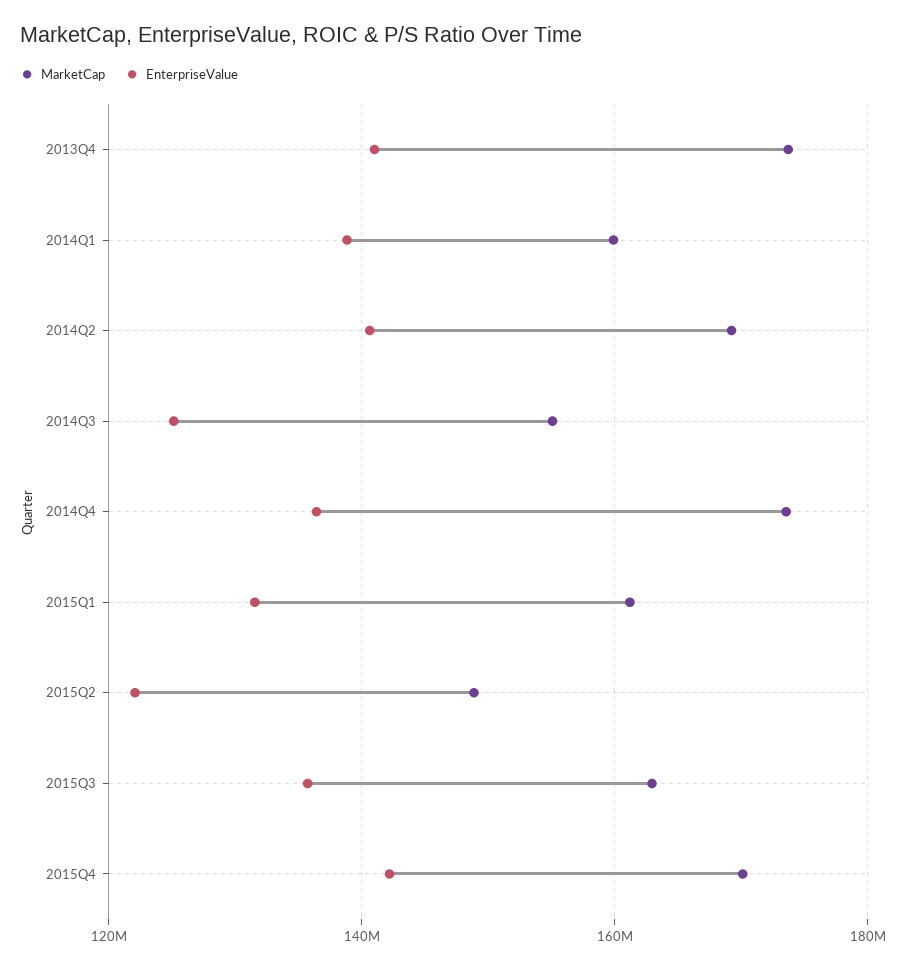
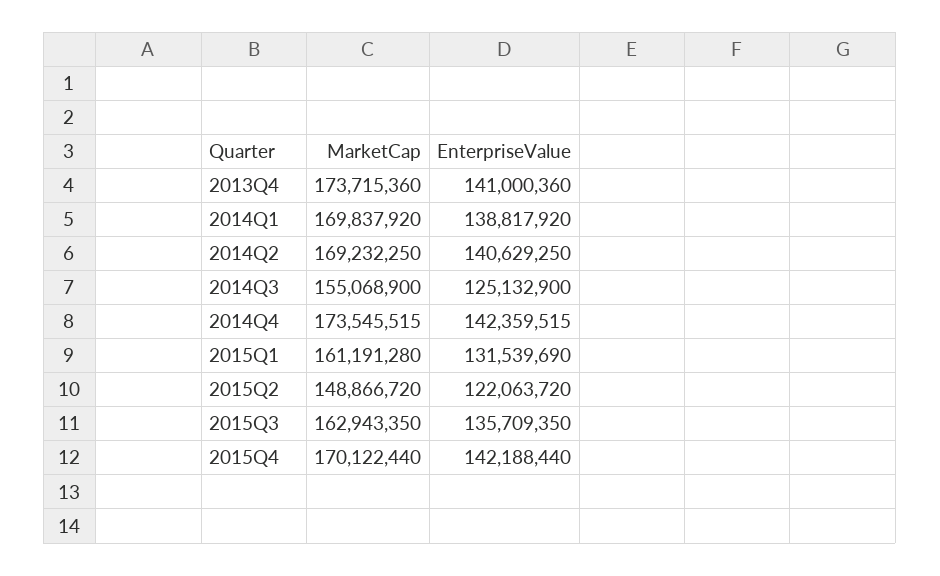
  {
    "MarketCap": {
      "2013Q4": 173715360,
-     "2014Q1": 160000000,
+     "2014Q1": 169837920,
      "2014Q2": 169232250,
      "2014Q3": 155068900,
      "2014Q4": 173545515,
      "2015Q1": 161191280,
      "2015Q2": 148866720,
      "2015Q3": 162943350,
      "2015Q4": 170122440
    },
    "EnterpriseValue": {
      "2013Q4": 141000360,
      "2014Q1": 138817920,
      "2014Q2": 140629250,
      "2014Q3": 125132900,
-     "2014Q4": 136000000,
+     "2014Q4": 142359515,
      "2015Q1": 131539690,
      "2015Q2": 122063720,
      "2015Q3": 135709350,
      "2015Q4": 142188440
    }
  }

